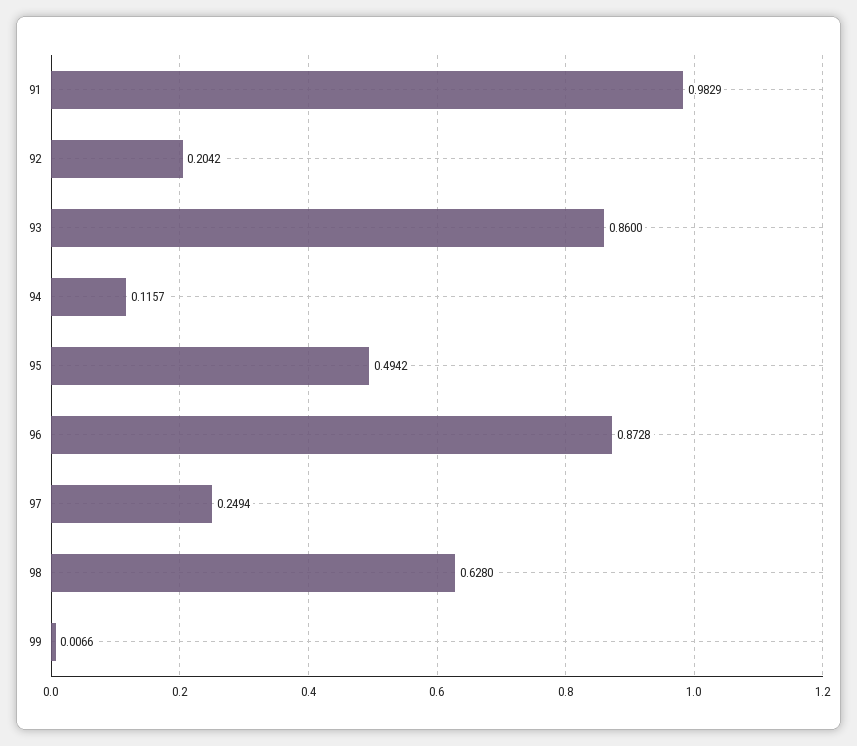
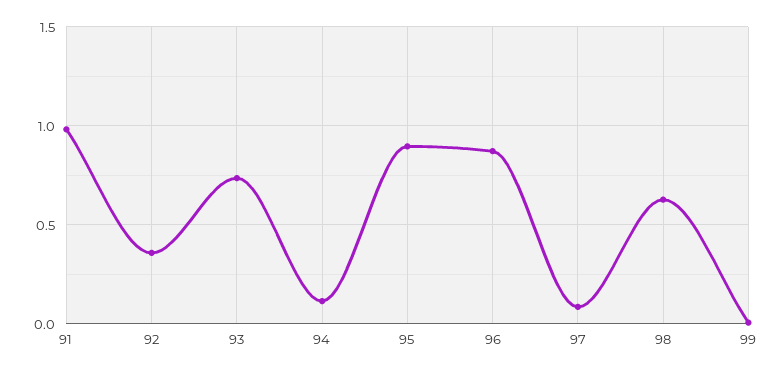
  {
    "91": 0.9829,
-   "92": 0.2042,
+   "92": 0.35,
-   "93": 0.86,
+   "93": 0.75,
    "94": 0.1157,
-   "95": 0.4942,
+   "95": 0.9,
    "96": 0.8728,
-   "97": 0.2494,
+   "97": 0.1,
    "98": 0.628,
    "99": 0.0066
  }

